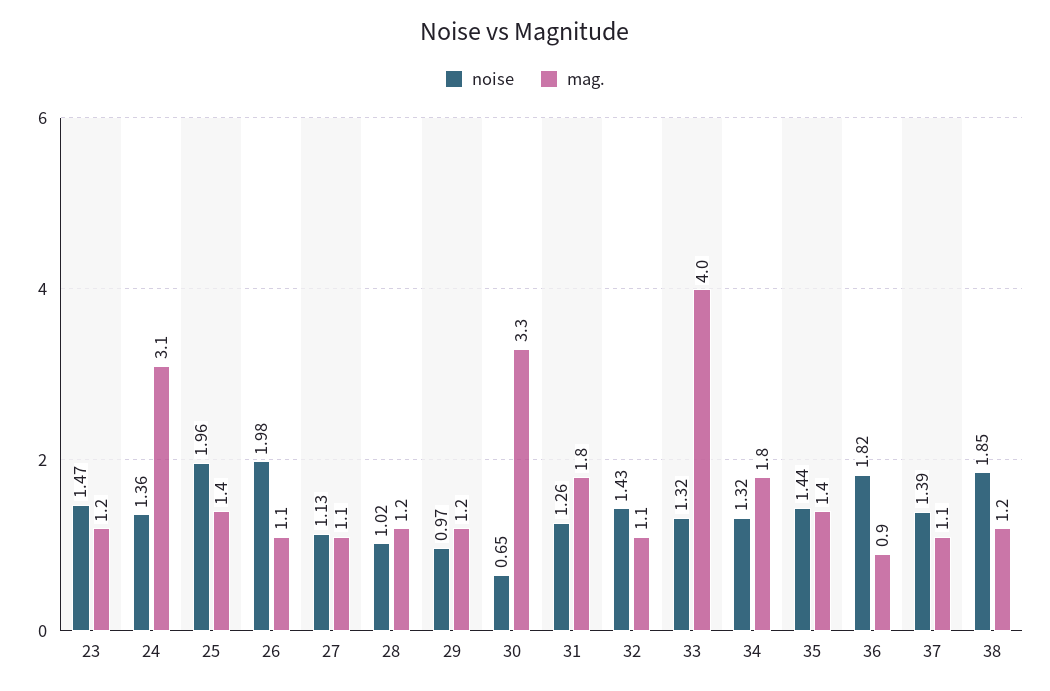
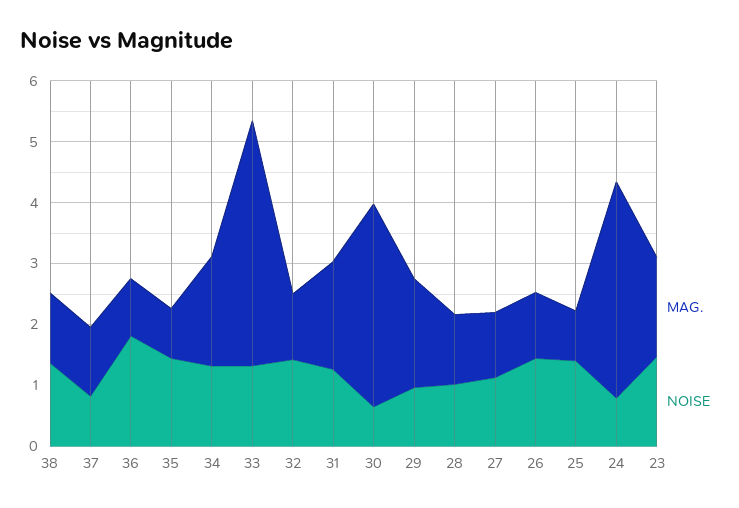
  {
    "noise": {
      "23": 1.47,
-     "24": 1.36,
+     "24": 0.8,
-     "25": 1.96,
+     "25": 1.4,
-     "26": 1.98,
+     "26": 1.4,
      "27": 1.13,
      "28": 1.02,
      "29": 0.97,
      "30": 0.65,
      "31": 1.26,
      "32": 1.43,
      "33": 1.32,
      "34": 1.32,
      "35": 1.44,
      "36": 1.82,
-     "37": 1.39,
+     "37": 0.8,
-     "38": 1.85
+     "38": 1.4
    },
    "mag.": {
-     "23": 1.2,
+     "23": 1.6,
-     "24": 3.1,
+     "24": 3.6,
-     "25": 1.4,
+     "25": 0.8,
      "26": 1.1,
      "27": 1.1,
      "28": 1.2,
-     "29": 1.2,
+     "29": 1.8,
      "30": 3.3,
      "31": 1.8,
      "32": 1.1,
      "33": 4,
      "34": 1.8,
-     "35": 1.4,
+     "35": 0.8,
      "36": 0.9,
      "37": 1.1,
      "38": 1.2
    }
  }

